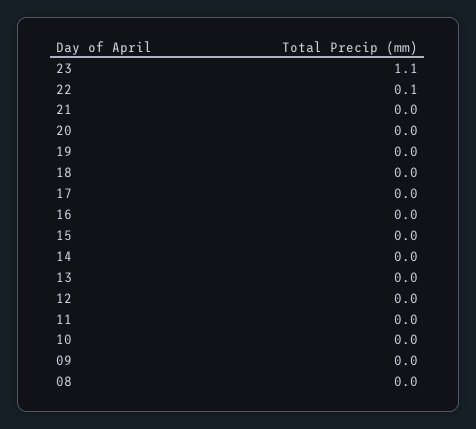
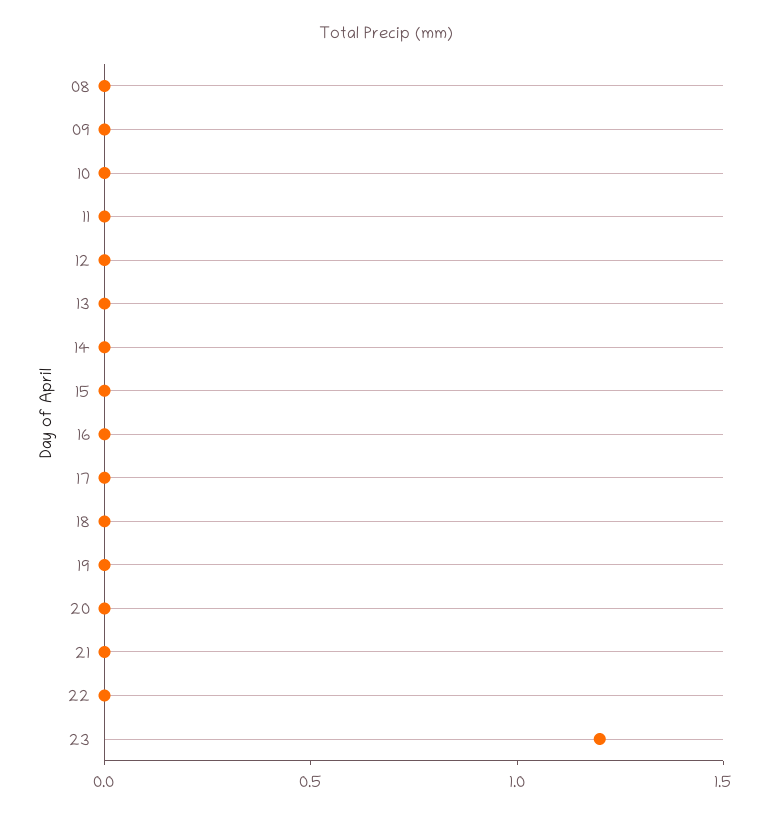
  {
-   "23": 1.1,
+   "23": 1.2,
-   "22": 0.1,
+   "22": 0,
    "21": 0,
    "20": 0,
    "19": 0,
    "18": 0,
    "17": 0,
    "16": 0,
    "15": 0,
    "14": 0,
    "13": 0,
    "12": 0,
    "11": 0,
    "10": 0,
    "09": 0,
    "08": 0
  }

